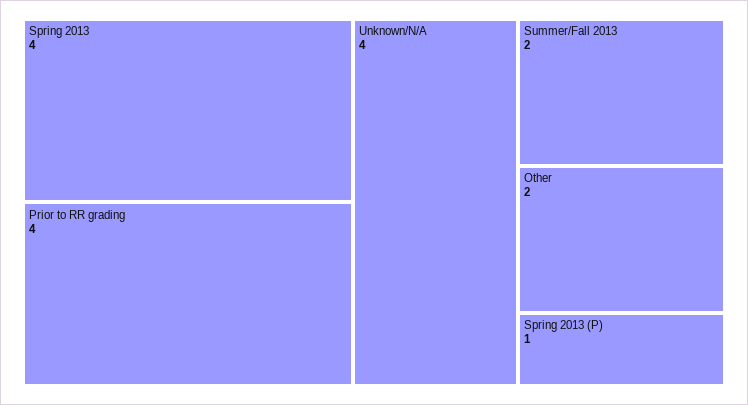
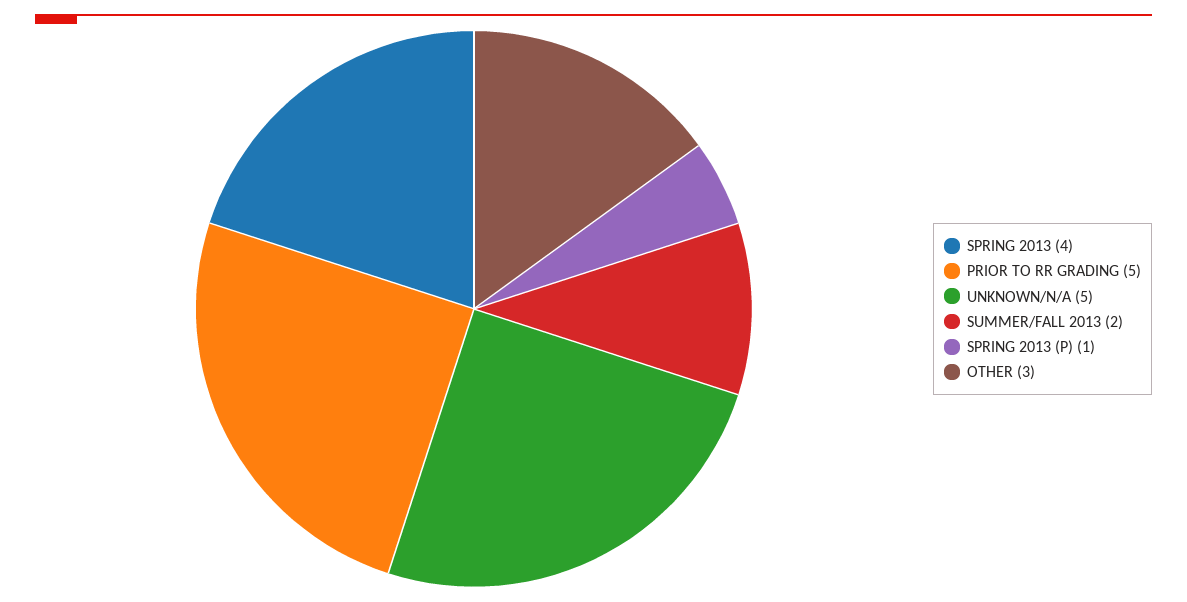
  {
    "Spring 2013": 4,
-   "Prior to RR grading": 4,
+   "Prior to RR grading": 5,
-   "Unknown/N/A": 4,
+   "Unknown/N/A": 5,
    "Summer/Fall 2013": 2,
-   "Other": 2,
+   "Other": 3,
    "Spring 2013 (P)": 1
  }

